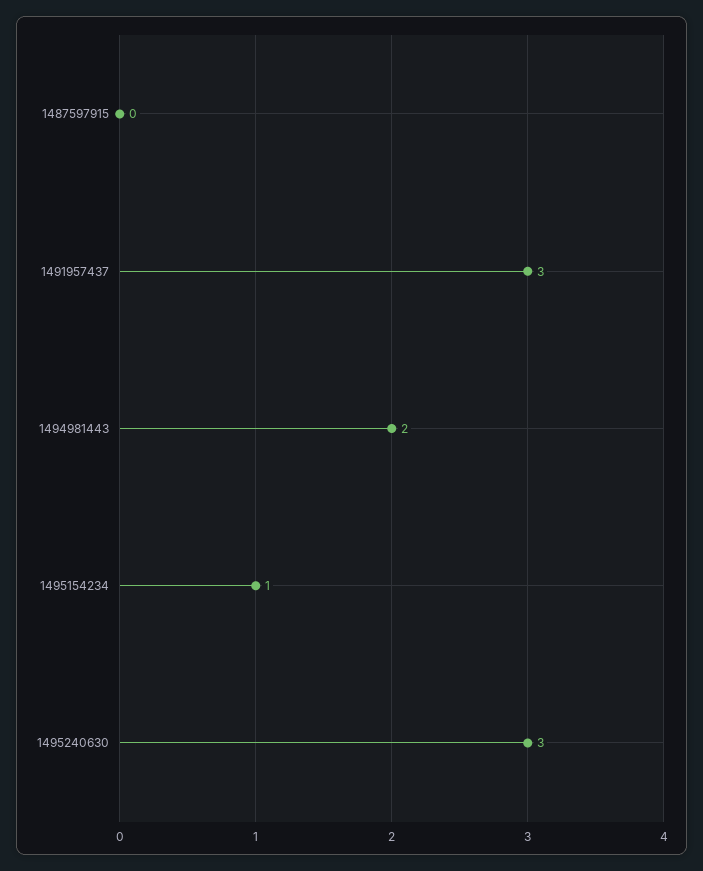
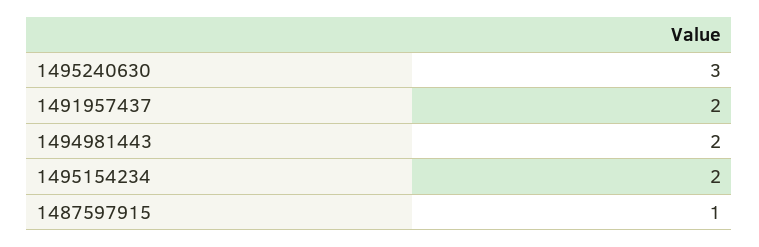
  {
-   "1487597915": 0,
+   "1487597915": 1,
-   "1491957437": 3,
+   "1491957437": 2,
    "1494981443": 2,
-   "1495154234": 1,
+   "1495154234": 2,
    "1495240630": 3
  }

